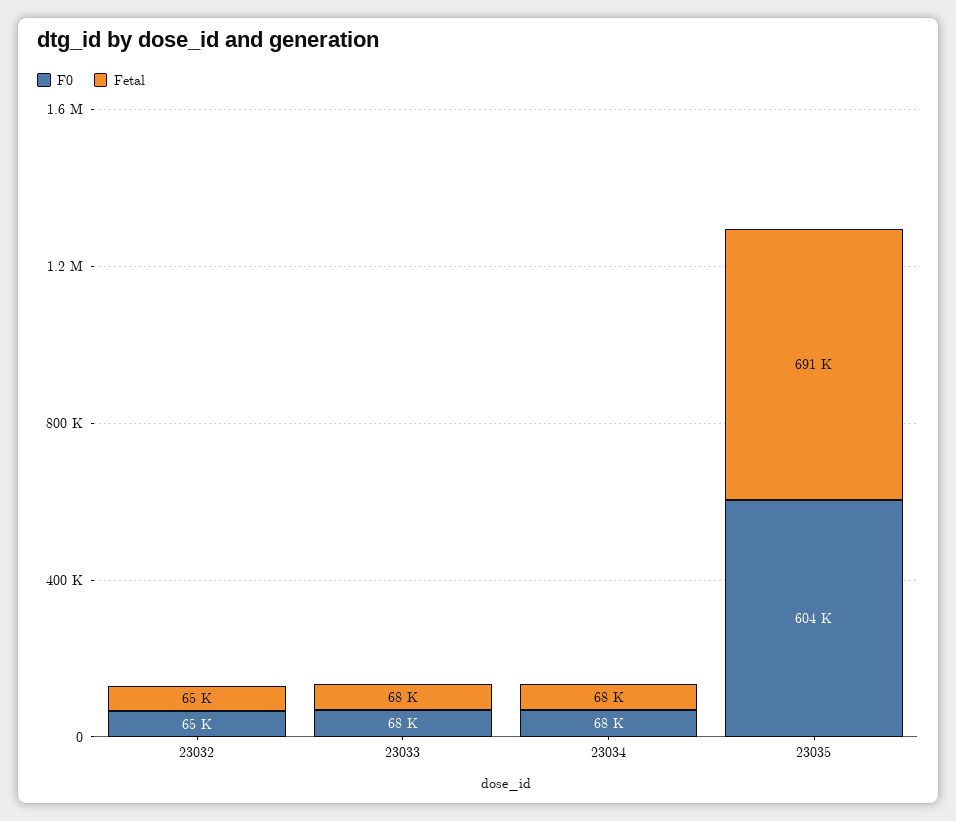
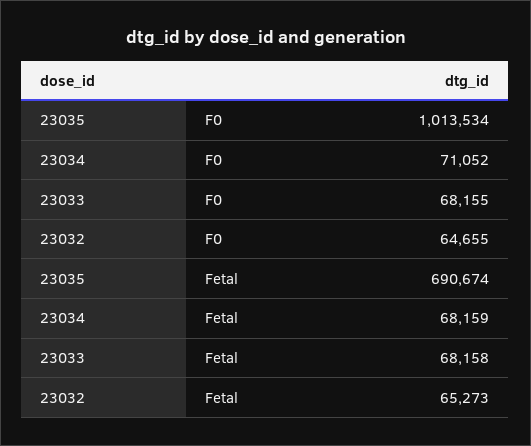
  {
    "F0": {
      "23032": 64655,
      "23033": 68155,
-     "23034": 68000,
+     "23034": 71052,
-     "23035": 604000
+     "23035": 1013534
    },
    "Fetal": {
      "23032": 65273,
      "23033": 68158,
      "23034": 68159,
      "23035": 690674
    }
  }

